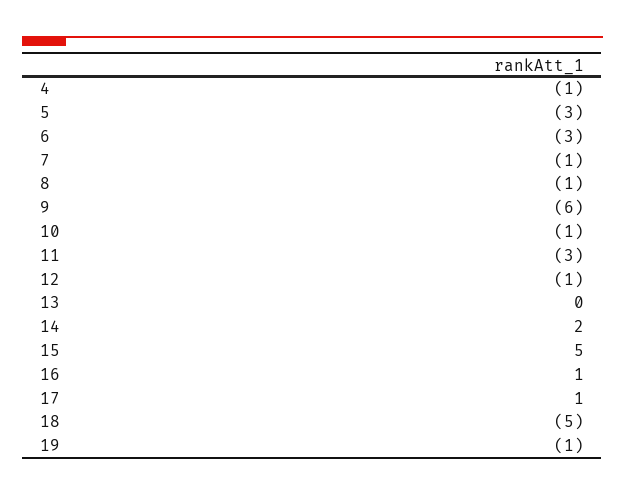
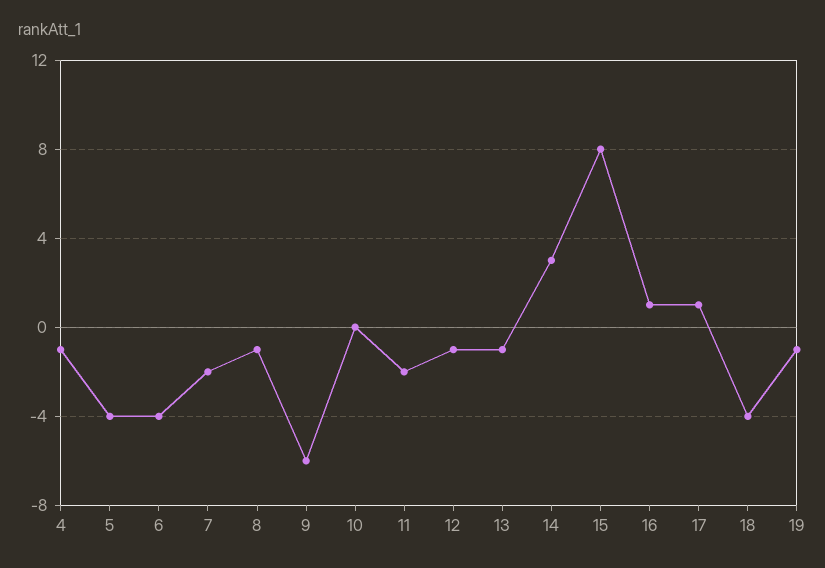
  {
    "4": -1,
-   "5": -3,
+   "5": -4,
-   "6": -3,
+   "6": -4,
-   "7": -1,
+   "7": -2,
    "8": -1,
    "9": -6,
-   "10": -1,
+   "10": 0,
-   "11": -3,
+   "11": -2,
    "12": -1,
-   "13": 0,
+   "13": -1,
-   "14": 2,
+   "14": 3,
-   "15": 5,
+   "15": 8,
    "16": 1,
    "17": 1,
-   "18": -5,
+   "18": -4,
    "19": -1
  }

